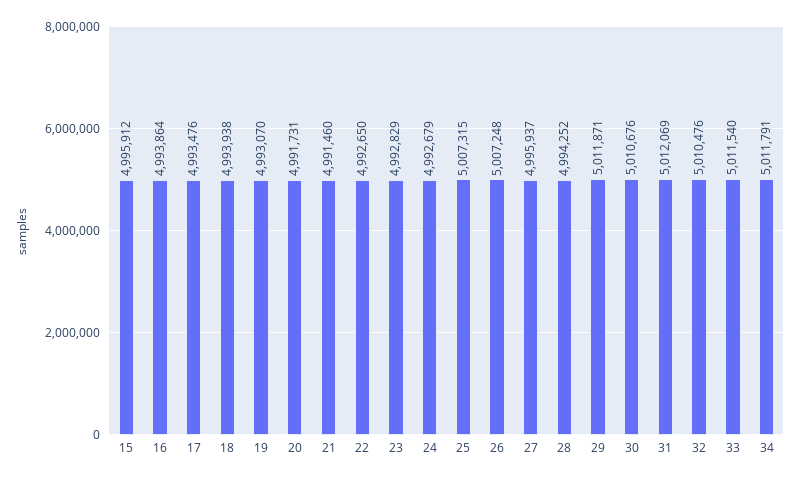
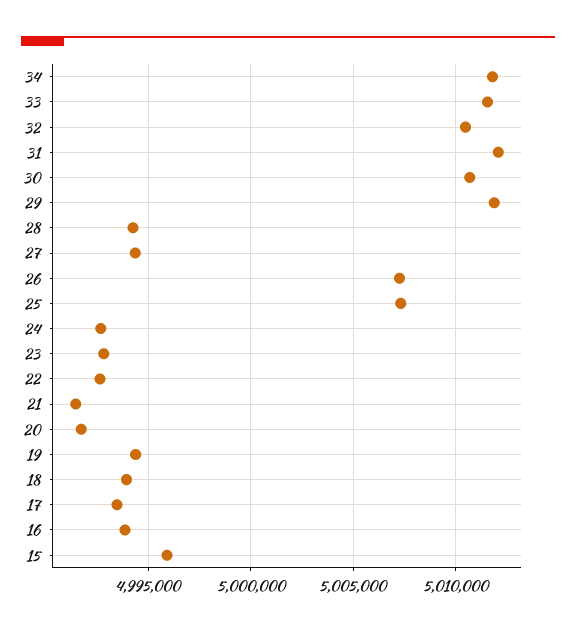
  {
    "15": 4995912,
    "16": 4993864,
    "17": 4993476,
    "18": 4993938,
-   "19": 4993070,
+   "19": 4994500,
    "20": 4991731,
    "21": 4991460,
    "22": 4992650,
    "23": 4992829,
    "24": 4992679,
    "25": 5007315,
    "26": 5007248,
-   "27": 4995937,
+   "27": 4994500,
    "28": 4994252,
    "29": 5011871,
    "30": 5010676,
    "31": 5012069,
    "32": 5010476,
    "33": 5011540,
    "34": 5011791
  }

